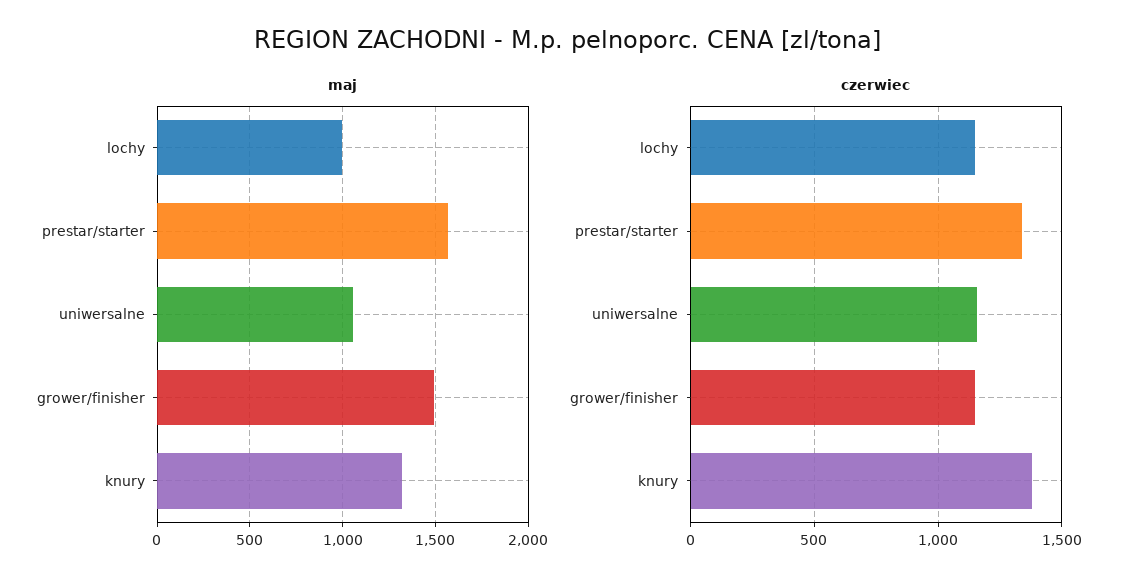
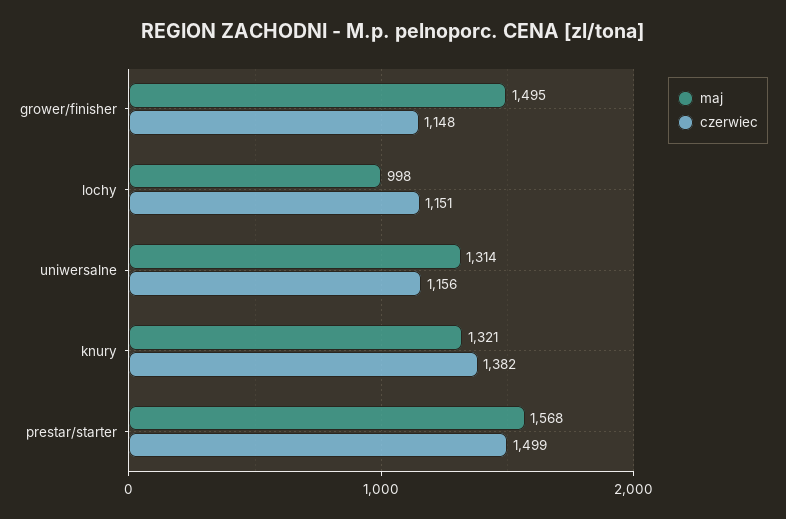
  {
    "maj": {
      "lochy": 998,
      "prestar/starter": 1568,
-     "uniwersalne": 1050,
+     "uniwersalne": 1314,
      "grower/finisher": 1495,
      "knury": 1321
    },
    "czerwiec": {
      "lochy": 1151,
-     "prestar/starter": 1350,
+     "prestar/starter": 1499,
      "uniwersalne": 1156,
      "grower/finisher": 1148,
      "knury": 1382
    }
  }

